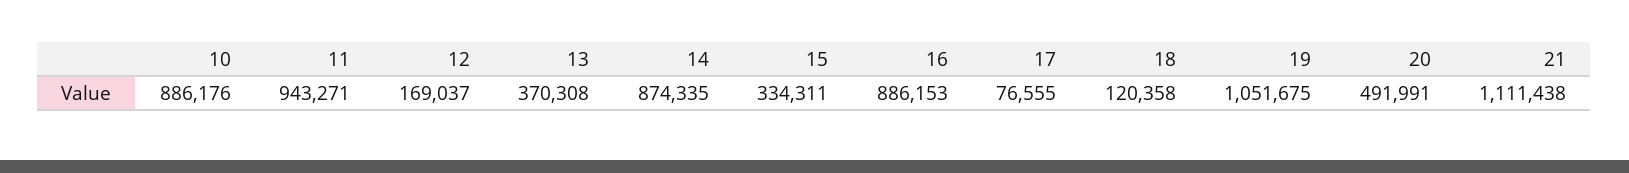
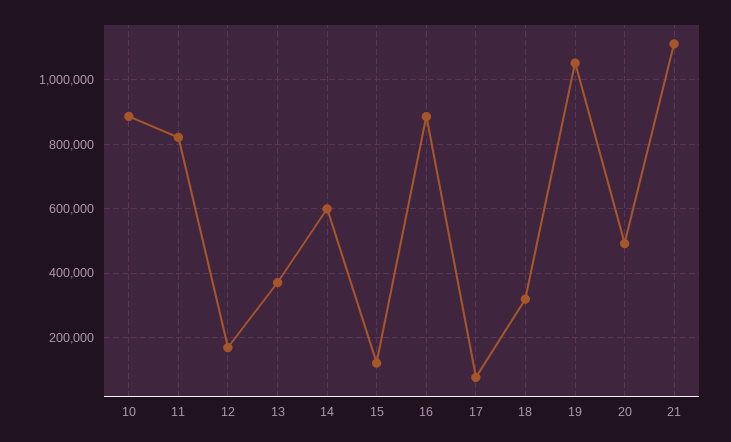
  {
    "10": 886176,
-   "11": 943271,
+   "11": 820000,
    "12": 169037,
    "13": 370308,
-   "14": 874335,
+   "14": 600000,
-   "15": 334311,
+   "15": 120000,
    "16": 886153,
    "17": 76555,
-   "18": 120358,
+   "18": 320000,
    "19": 1051675,
    "20": 491991,
    "21": 1111438
  }

